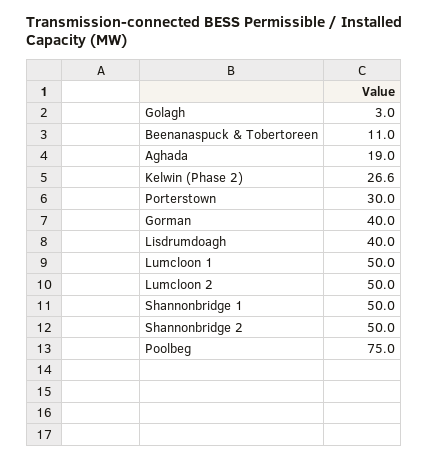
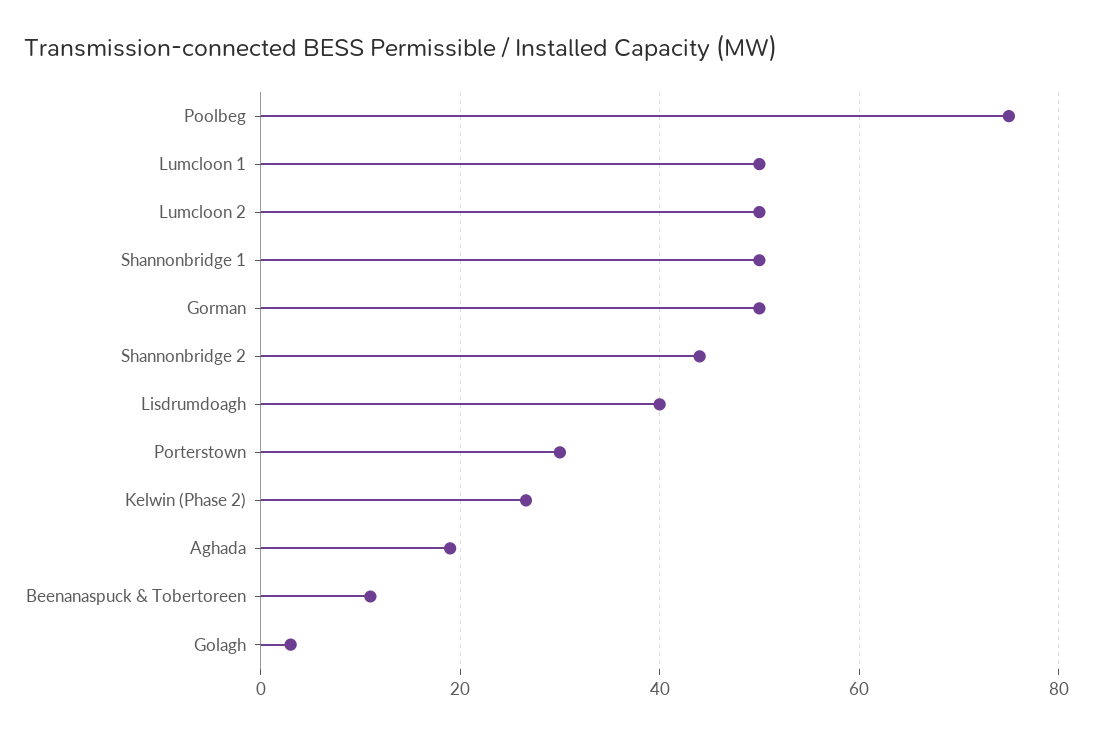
  {
    "Golagh": 3,
    "Beenanaspuck & Tobertoreen": 11,
    "Aghada": 19,
    "Kelwin (Phase 2)": 26.6,
    "Porterstown": 30,
-   "Gorman": 40,
+   "Gorman": 50,
    "Lisdrumdoagh": 40,
    "Lumcloon 1": 50,
    "Lumcloon 2": 50,
    "Shannonbridge 1": 50,
-   "Shannonbridge 2": 50,
+   "Shannonbridge 2": 44,
    "Poolbeg": 75
  }

